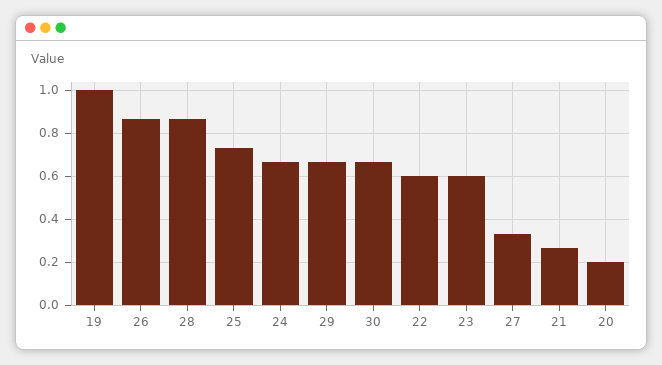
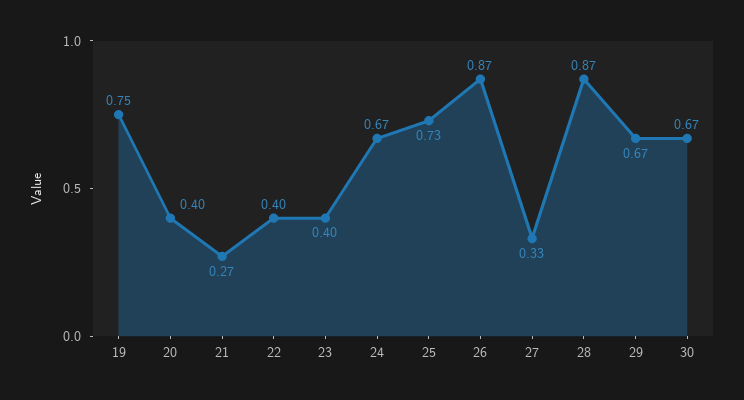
  {
-   "19": 1,
+   "19": 0.75,
    "26": 0.87,
    "28": 0.87,
    "25": 0.73,
    "24": 0.67,
    "29": 0.67,
    "30": 0.67,
-   "22": 0.6,
+   "22": 0.4,
-   "23": 0.6,
+   "23": 0.4,
    "27": 0.33,
    "21": 0.27,
-   "20": 0.2
+   "20": 0.4
  }

